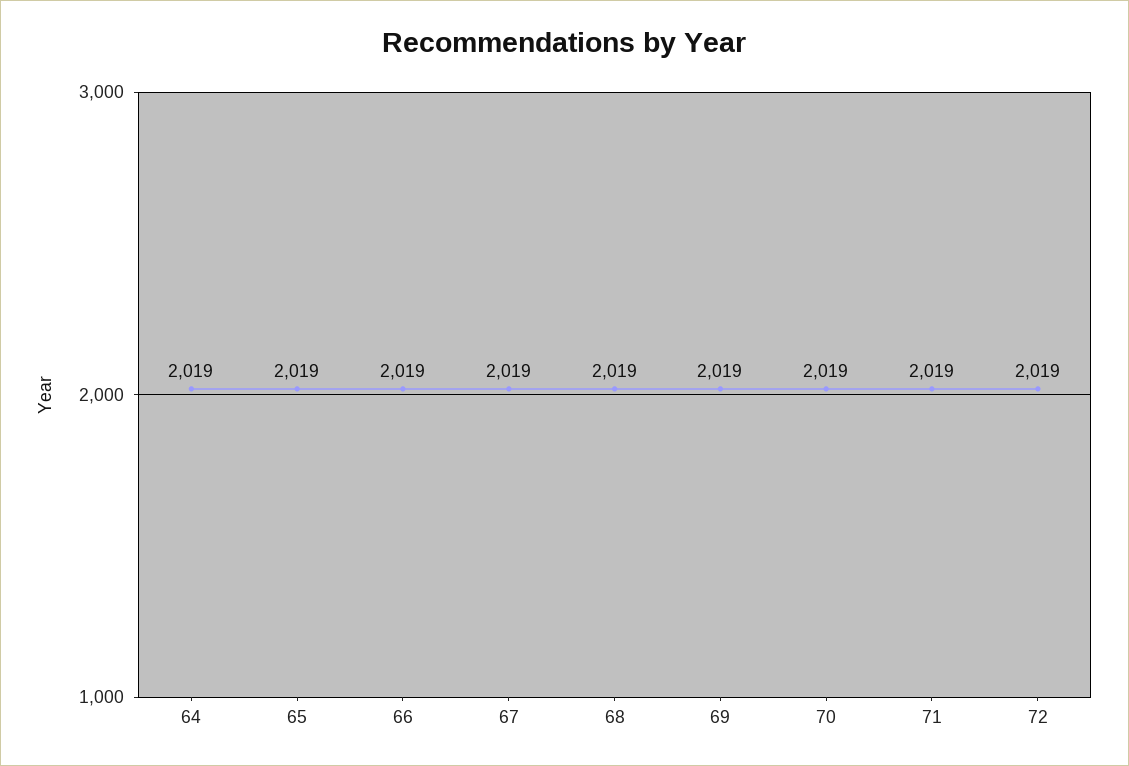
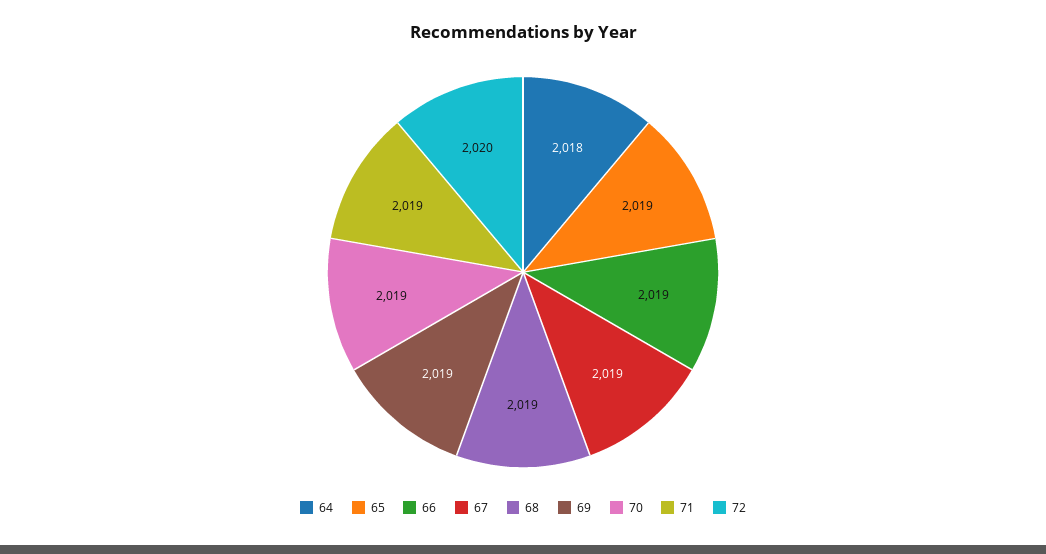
  {
-   "64": 2019,
+   "64": 2018,
    "65": 2019,
    "66": 2019,
    "67": 2019,
    "68": 2019,
    "69": 2019,
    "70": 2019,
    "71": 2019,
-   "72": 2019
+   "72": 2020
  }

